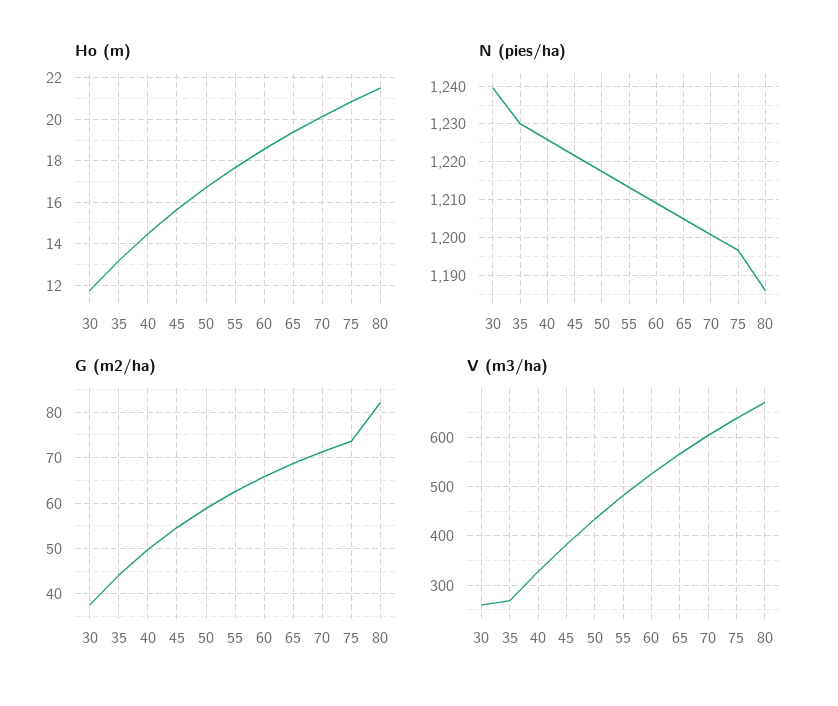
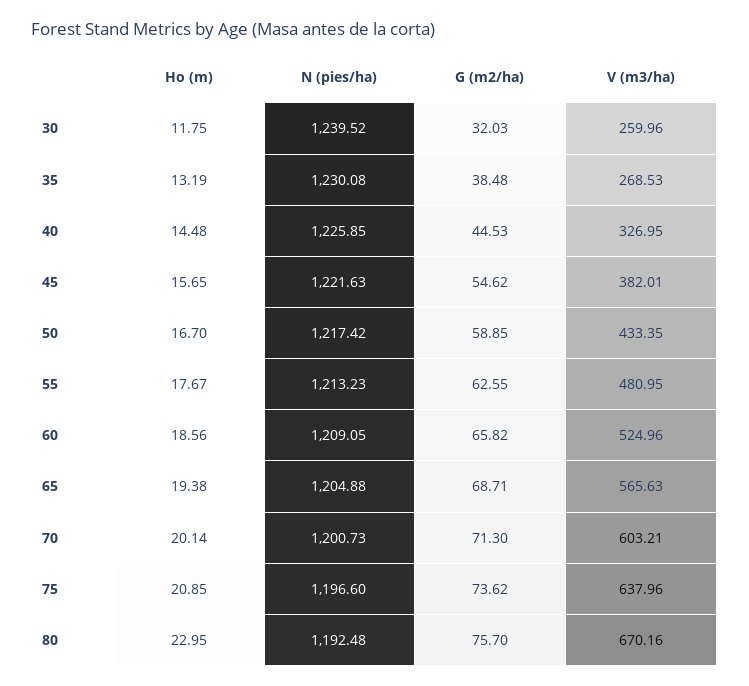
  {
    "Ho (m)": {
      "30": 11.75,
      "35": 13.19,
      "40": 14.48,
      "45": 15.65,
      "50": 16.7,
      "55": 17.67,
      "60": 18.56,
      "65": 19.38,
      "70": 20.14,
      "75": 20.85,
-     "80": 21.5
+     "80": 22.95
    },
    "N (pies/ha)": {
      "30": 1239.52,
      "35": 1230.08,
      "40": 1225.85,
      "45": 1221.63,
      "50": 1217.42,
      "55": 1213.23,
      "60": 1209.05,
      "65": 1204.88,
      "70": 1200.73,
      "75": 1196.6,
-     "80": 1186
+     "80": 1192.48
    },
    "G (m2/ha)": {
-     "30": 38,
+     "30": 32.03,
-     "35": 44,
+     "35": 38.48,
-     "40": 50,
+     "40": 44.53,
      "45": 54.62,
      "50": 58.85,
      "55": 62.55,
      "60": 65.82,
      "65": 68.71,
      "70": 71.3,
      "75": 73.62,
-     "80": 82
+     "80": 75.7
    },
    "V (m3/ha)": {
      "30": 259.96,
      "35": 268.53,
      "40": 326.95,
      "45": 382.01,
      "50": 433.35,
      "55": 480.95,
      "60": 524.96,
      "65": 565.63,
      "70": 603.21,
      "75": 637.96,
      "80": 670.16
    }
  }

